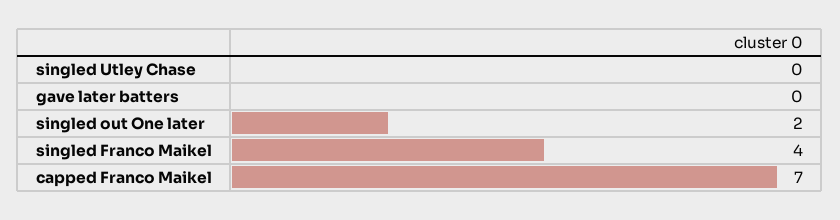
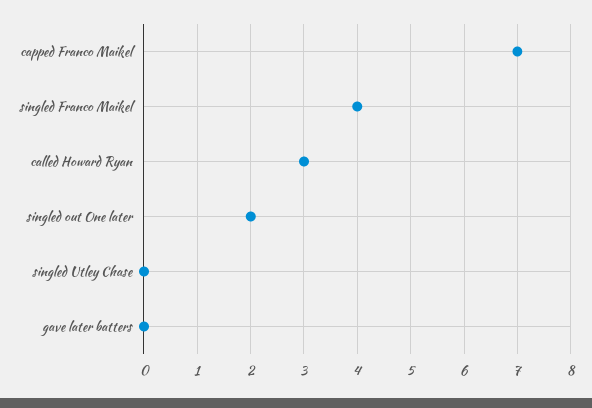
  {
    "singled Utley Chase": 0,
    "gave later batters": 0,
    "singled out One later": 2,
    "singled Franco Maikel": 4,
-   "capped Franco Maikel": 7
+   "capped Franco Maikel": 7,
+   "called Howard Ryan": 3
  }

